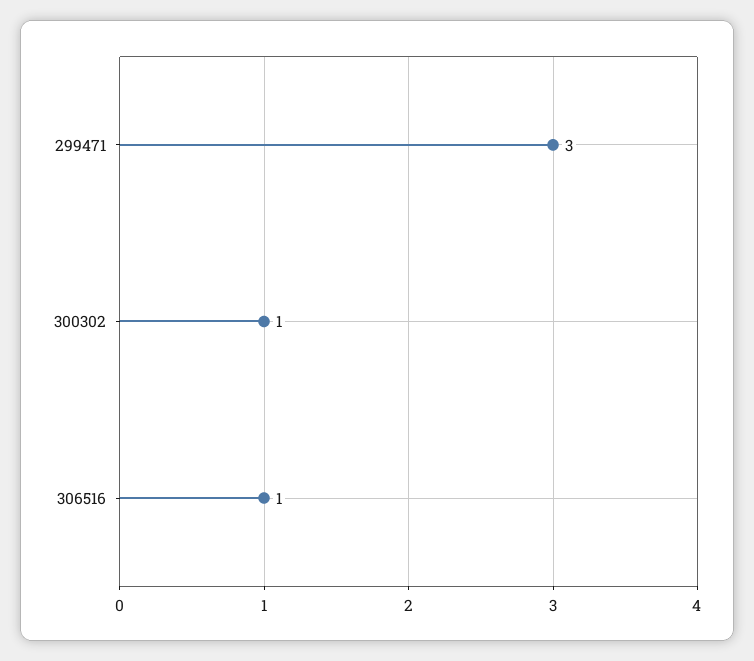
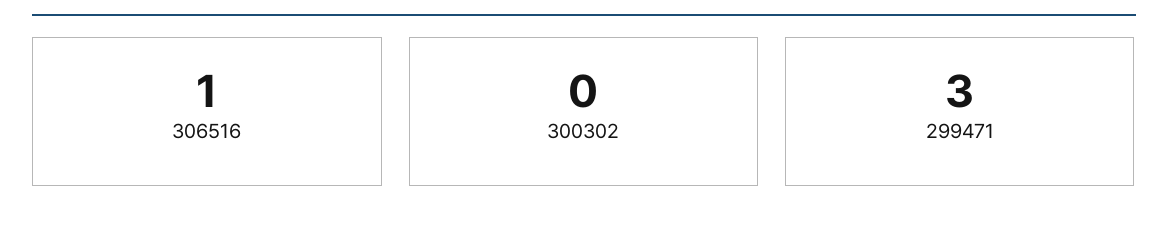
  {
    "299471": 3,
-   "300302": 1,
+   "300302": 0,
    "306516": 1
  }

